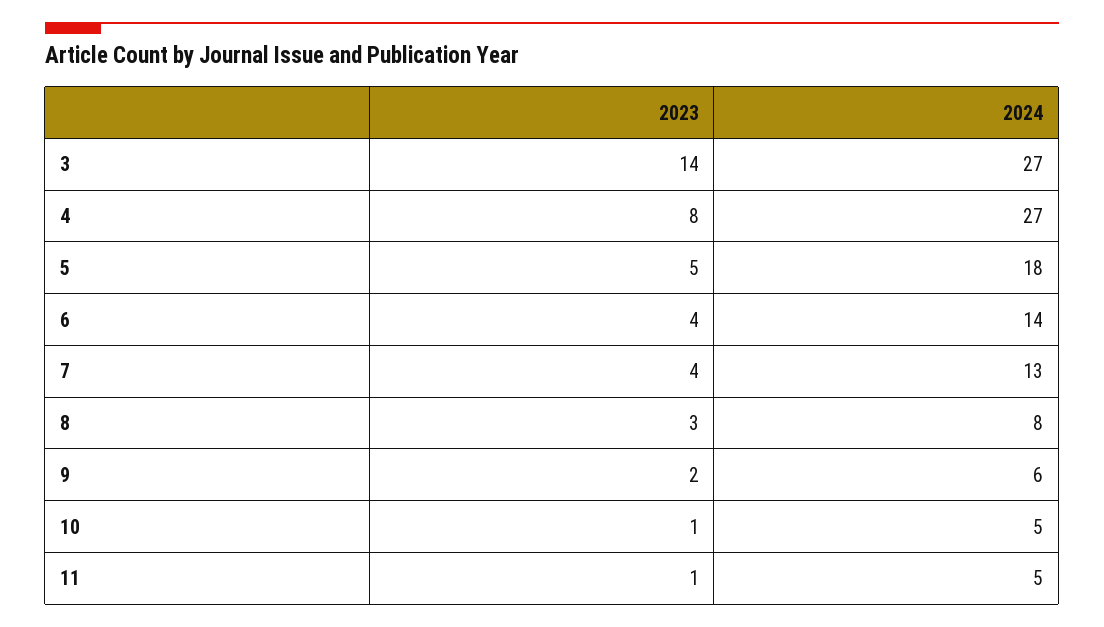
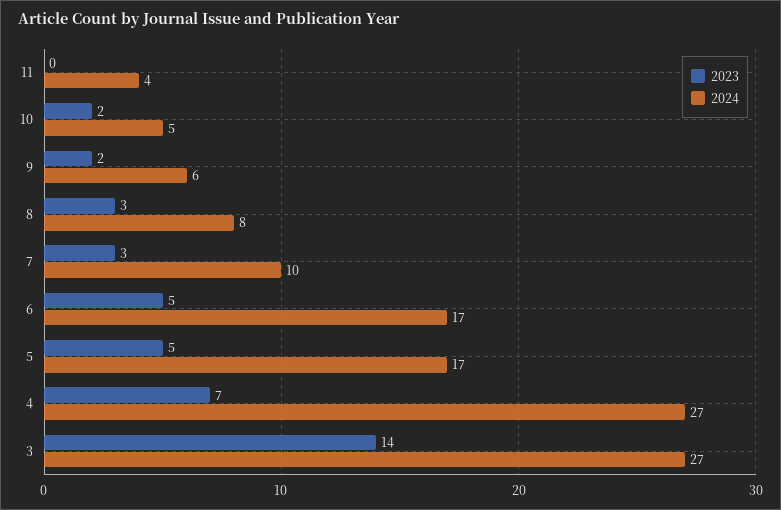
  {
    "2023": {
      "3": 14,
-     "4": 8,
+     "4": 7,
      "5": 5,
-     "6": 4,
+     "6": 5,
-     "7": 4,
+     "7": 3,
      "8": 3,
      "9": 2,
-     "10": 1,
+     "10": 2,
-     "11": 1
+     "11": 0
    },
    "2024": {
      "3": 27,
      "4": 27,
-     "5": 18,
+     "5": 17,
-     "6": 14,
+     "6": 17,
-     "7": 13,
+     "7": 10,
      "8": 8,
      "9": 6,
      "10": 5,
-     "11": 5
+     "11": 4
    }
  }

